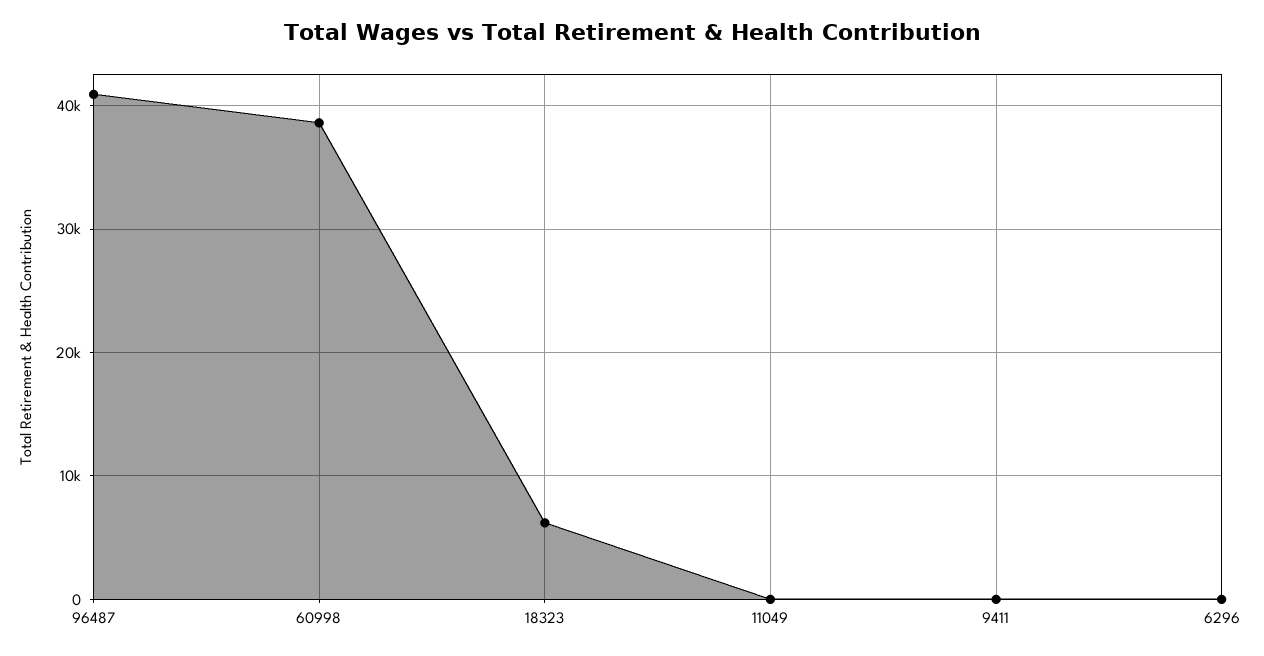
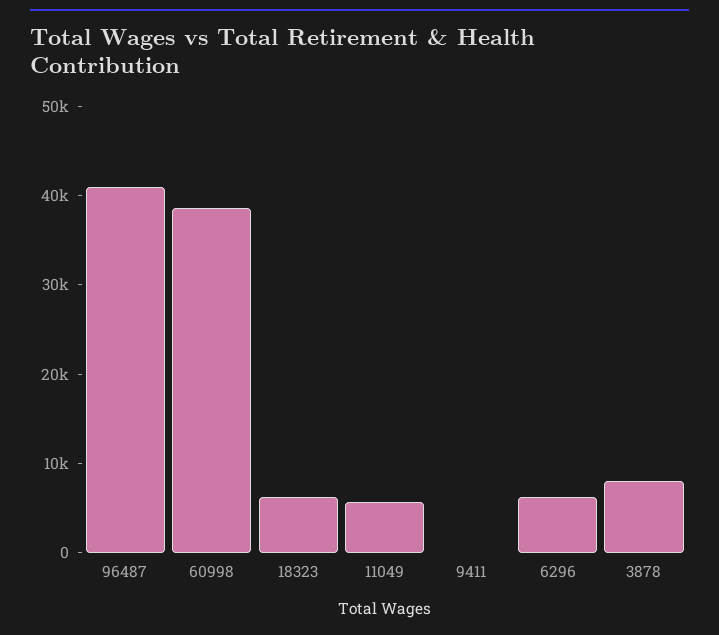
  {
    "96487": 41000,
    "60998": 39000,
    "18323": 6000,
-   "11049": 0,
+   "11049": 6000,
    "9411": 0,
-   "6296": 0
+   "6296": 6000,
+   "3878": 8000
  }

